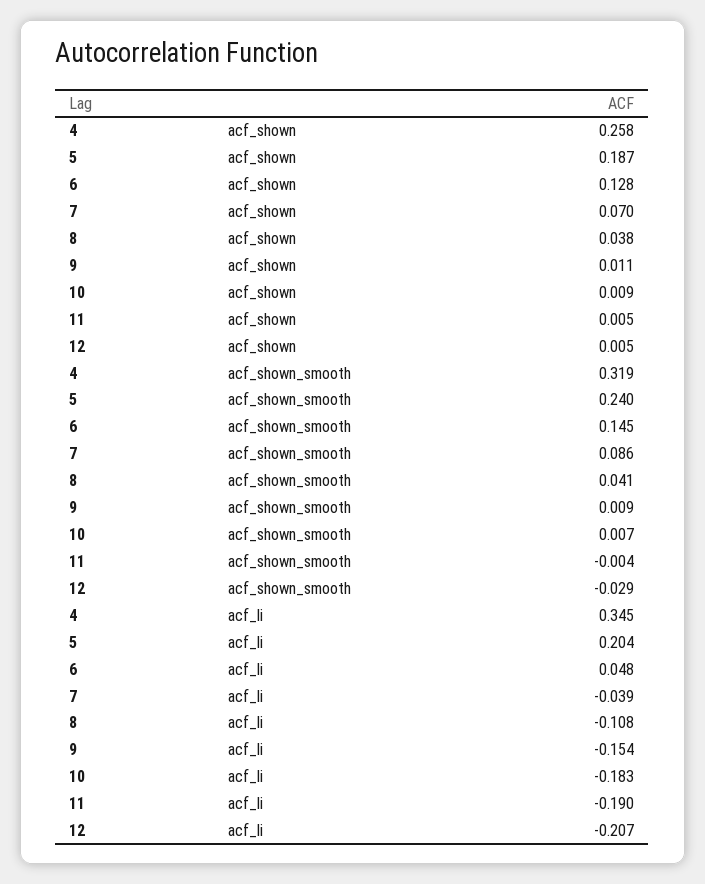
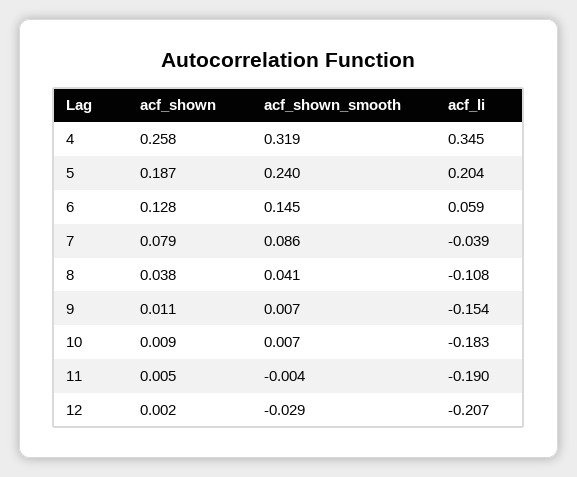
  {
    "4": {
      "acf_shown": 0.258,
      "acf_shown_smooth": 0.319,
      "acf_li": 0.345
    },
    "5": {
      "acf_shown": 0.187,
      "acf_shown_smooth": 0.24,
      "acf_li": 0.204
    },
    "6": {
      "acf_shown": 0.128,
      "acf_shown_smooth": 0.145,
-     "acf_li": 0.048
+     "acf_li": 0.059
    },
    "7": {
-     "acf_shown": 0.07,
+     "acf_shown": 0.079,
      "acf_shown_smooth": 0.086,
      "acf_li": -0.039
    },
    "8": {
      "acf_shown": 0.038,
      "acf_shown_smooth": 0.041,
      "acf_li": -0.108
    },
    "9": {
      "acf_shown": 0.011,
-     "acf_shown_smooth": 0.009,
+     "acf_shown_smooth": 0.007,
      "acf_li": -0.154
    },
    "10": {
      "acf_shown": 0.009,
      "acf_shown_smooth": 0.007,
      "acf_li": -0.183
    },
    "11": {
      "acf_shown": 0.005,
      "acf_shown_smooth": -0.004,
      "acf_li": -0.19
    },
    "12": {
-     "acf_shown": 0.005,
+     "acf_shown": 0.002,
      "acf_shown_smooth": -0.029,
      "acf_li": -0.207
    }
  }

